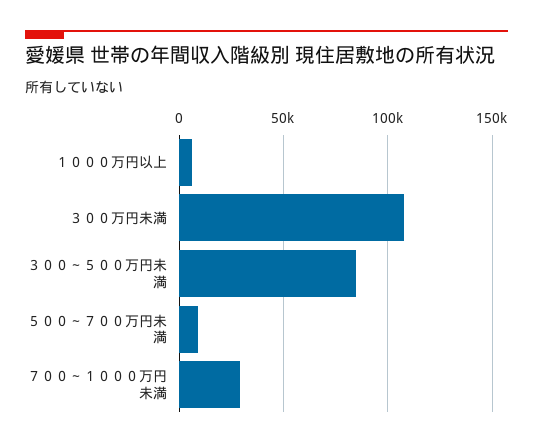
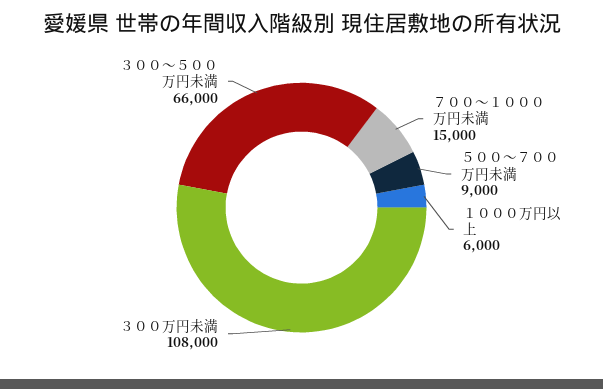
  {
    "１０００万円以上": 6000,
    "３００万円未満": 108000,
-   "３００～５００万円未満": 85000,
+   "３００～５００万円未満": 66000,
    "５００～７００万円未満": 9000,
-   "７００～１０００万円未満": 30000
+   "７００～１０００万円未満": 15000
  }

